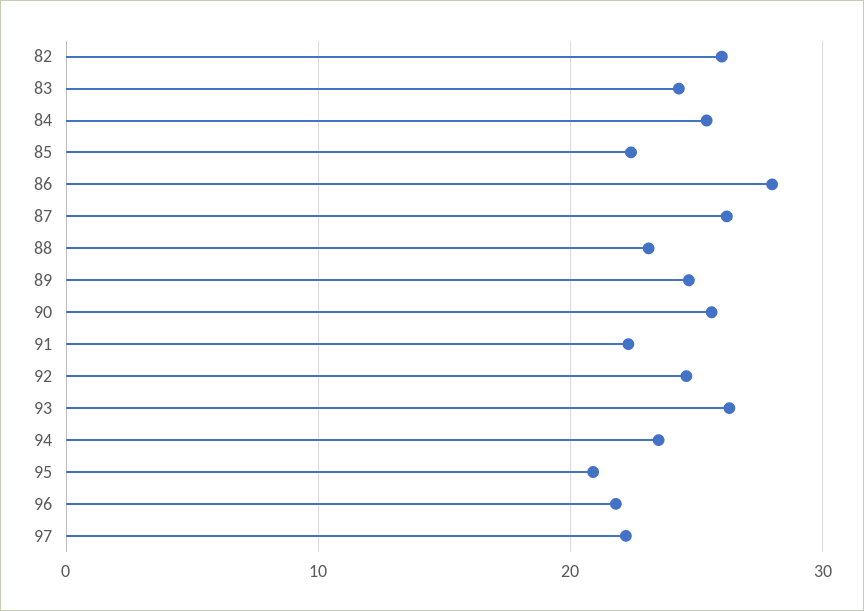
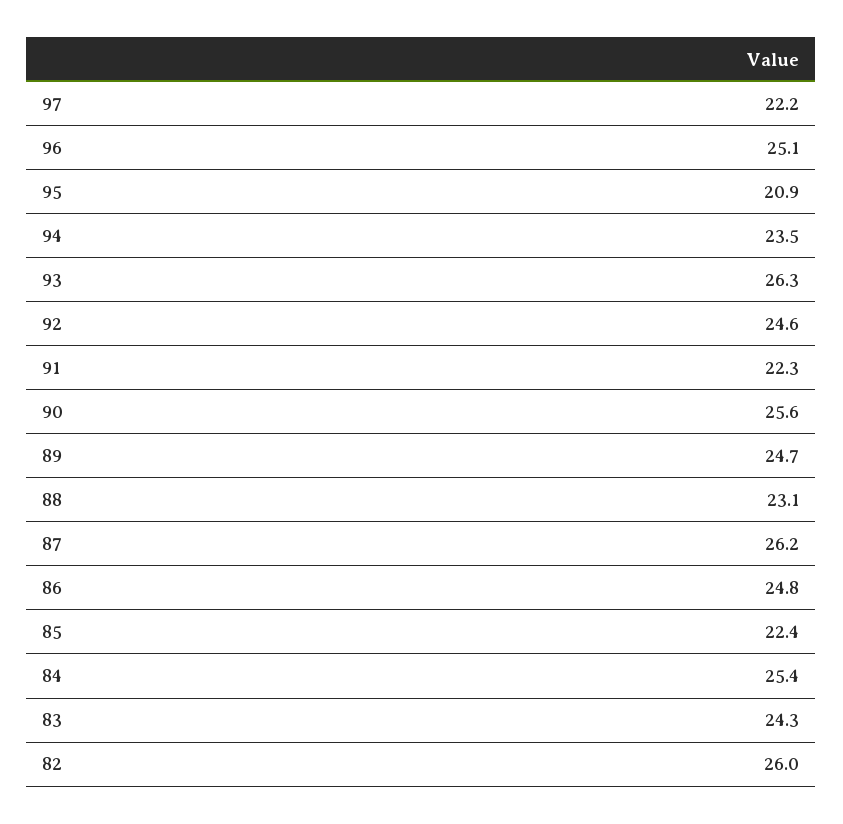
  {
    "82": 26,
    "83": 24.3,
    "84": 25.4,
    "85": 22.4,
-   "86": 28,
+   "86": 24.8,
    "87": 26.2,
    "88": 23.1,
    "89": 24.7,
    "90": 25.6,
    "91": 22.3,
    "92": 24.6,
    "93": 26.3,
    "94": 23.5,
    "95": 20.9,
-   "96": 22,
+   "96": 25.1,
    "97": 22.2
  }

